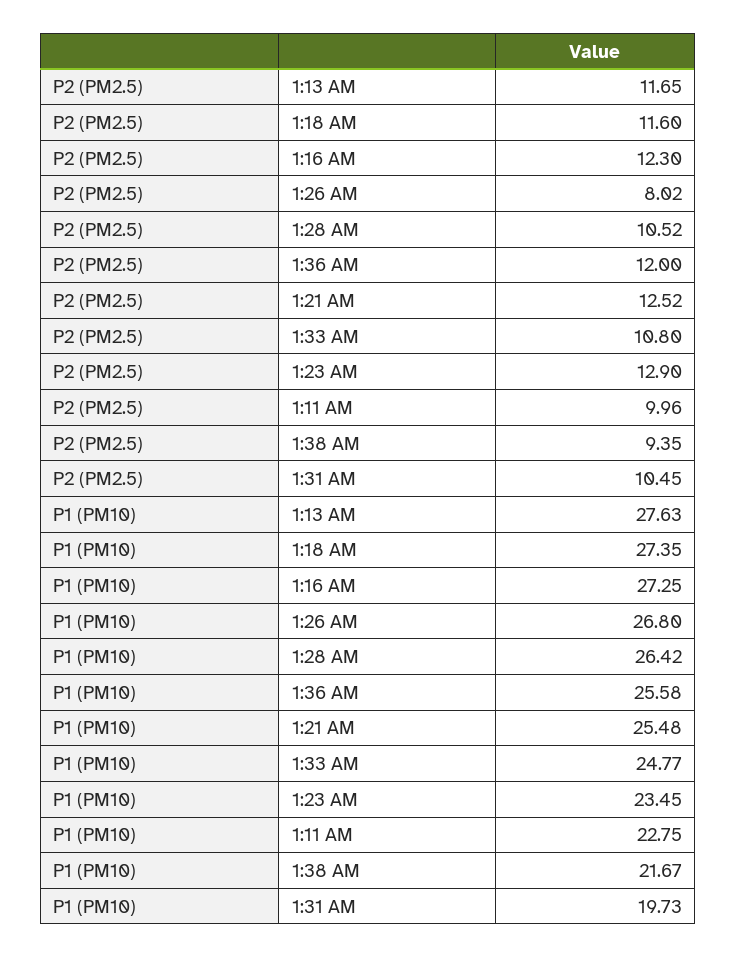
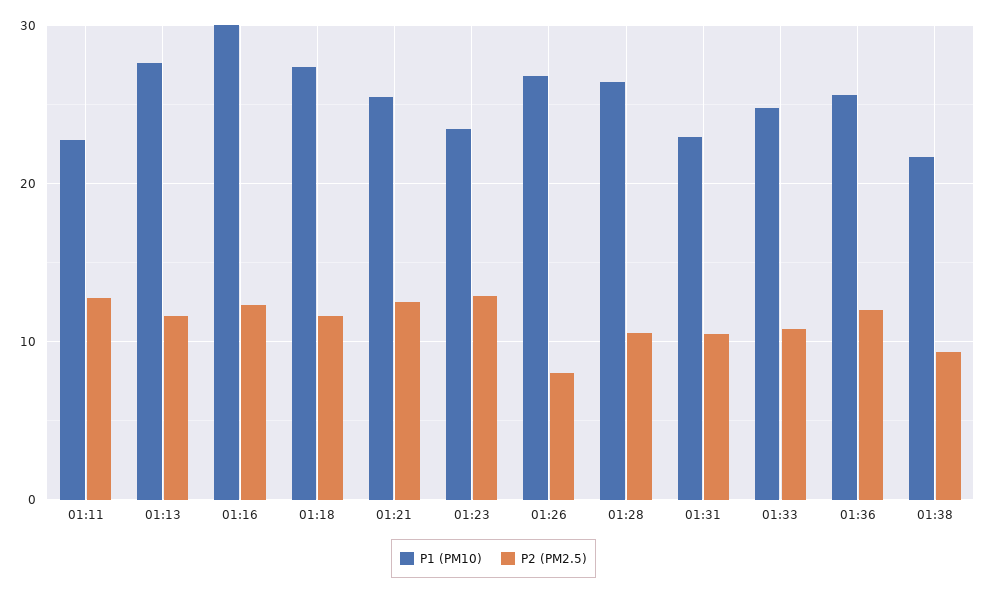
  {
    "P2 (PM2.5)": {
      "1:13 AM": 11.65,
      "1:18 AM": 11.6,
      "1:16 AM": 12.3,
      "1:26 AM": 8.02,
      "1:28 AM": 10.52,
      "1:36 AM": 12,
      "1:21 AM": 12.52,
      "1:33 AM": 10.8,
      "1:23 AM": 12.9,
-     "1:11 AM": 9.96,
+     "1:11 AM": 13,
      "1:38 AM": 9.35,
      "1:31 AM": 10.45
    },
    "P1 (PM10)": {
      "1:13 AM": 27.63,
      "1:18 AM": 27.35,
-     "1:16 AM": 27.25,
+     "1:16 AM": 30,
      "1:26 AM": 26.8,
      "1:28 AM": 26.42,
      "1:36 AM": 25.58,
      "1:21 AM": 25.48,
      "1:33 AM": 24.77,
      "1:23 AM": 23.45,
      "1:11 AM": 22.75,
      "1:38 AM": 21.67,
-     "1:31 AM": 19.73
+     "1:31 AM": 23
    }
  }

